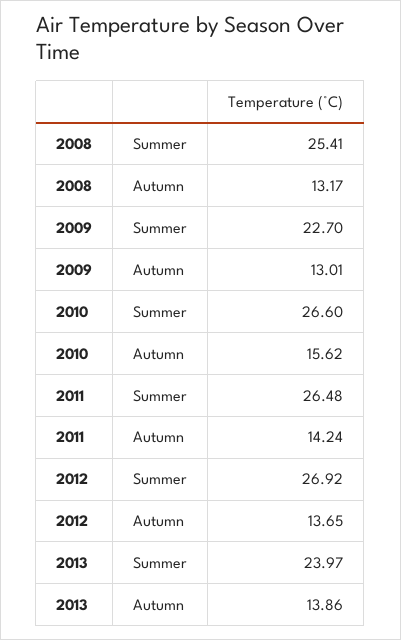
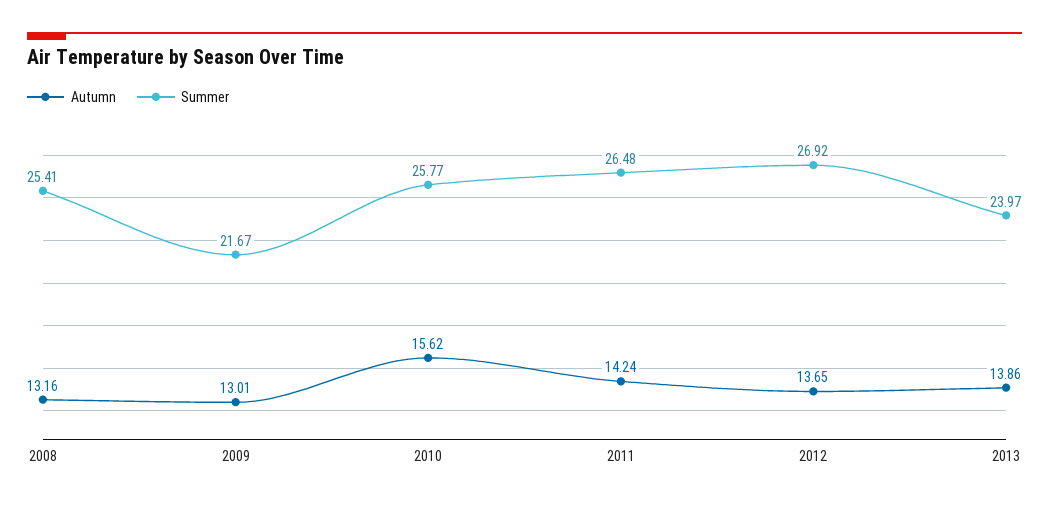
  {
    "Summer": {
      "2008": 25.41,
-     "2009": 22.7,
+     "2009": 21.67,
-     "2010": 26.6,
+     "2010": 25.77,
      "2011": 26.48,
      "2012": 26.92,
      "2013": 23.97
    },
    "Autumn": {
-     "2008": 13.17,
+     "2008": 13.16,
      "2009": 13.01,
      "2010": 15.62,
      "2011": 14.24,
      "2012": 13.65,
      "2013": 13.86
    }
  }

